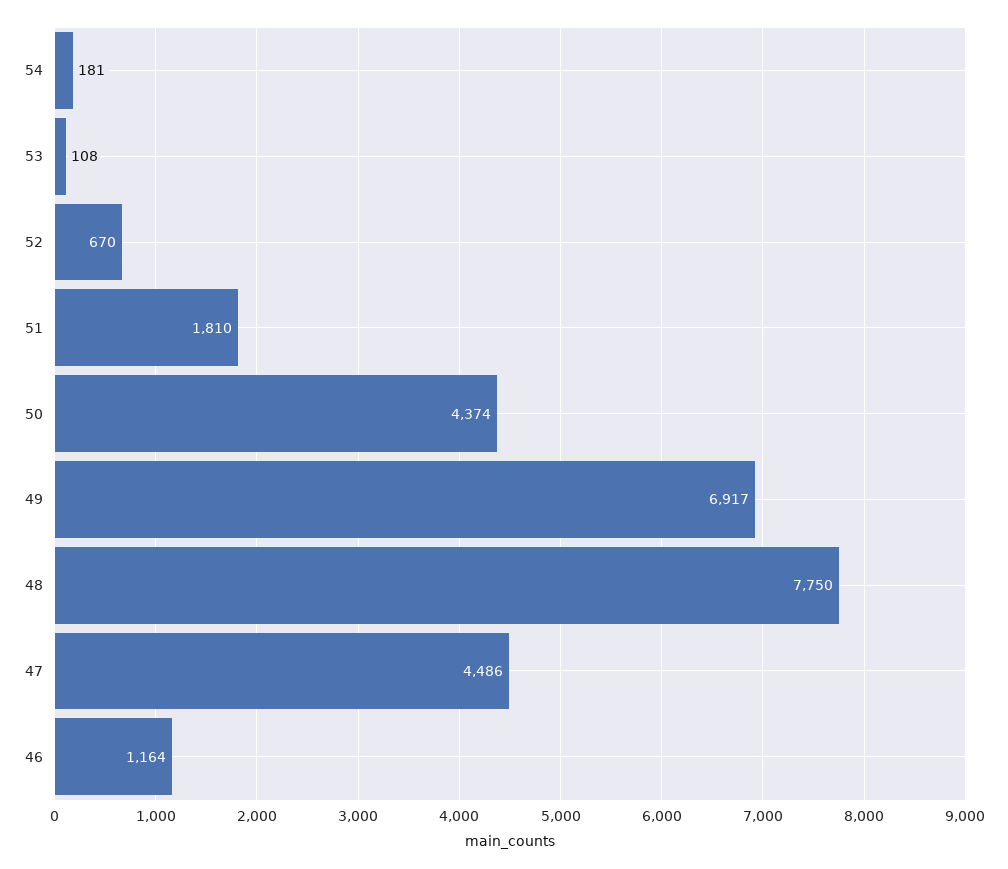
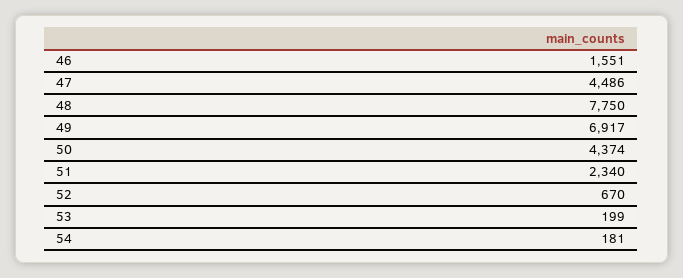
  {
    "54": 181,
-   "53": 108,
+   "53": 199,
    "52": 670,
-   "51": 1810,
+   "51": 2340,
    "50": 4374,
    "49": 6917,
    "48": 7750,
    "47": 4486,
-   "46": 1164
+   "46": 1551
  }

